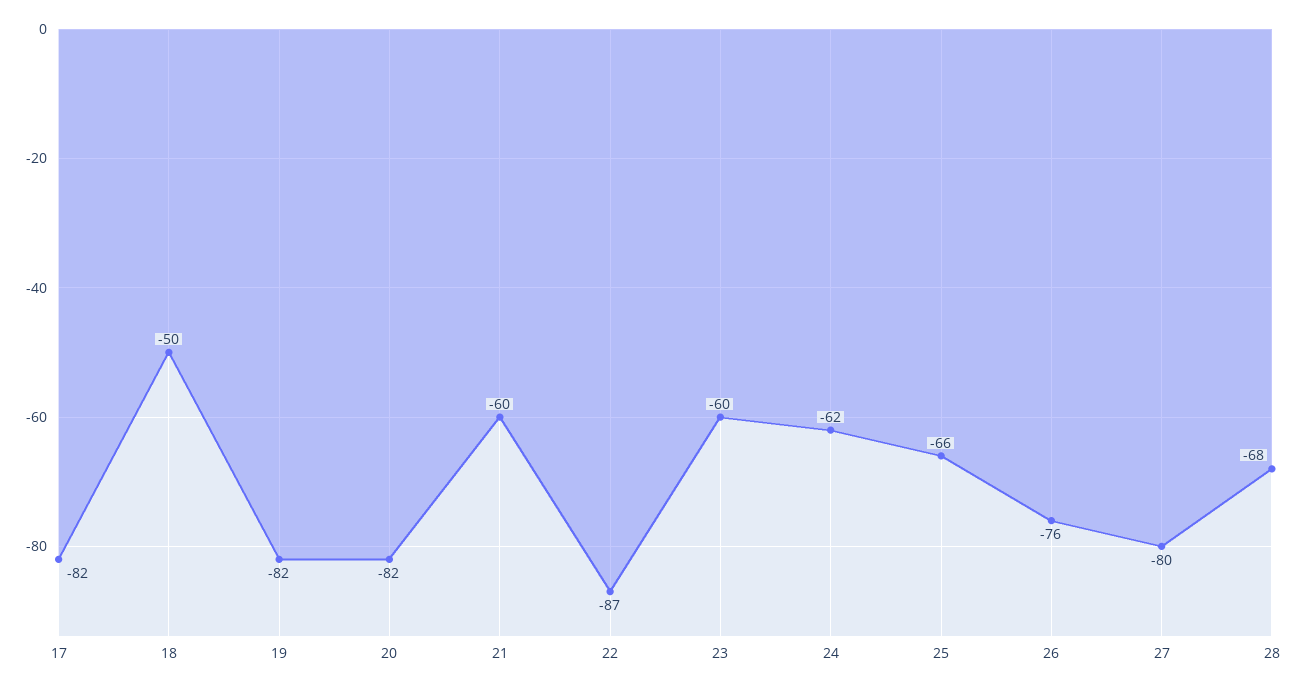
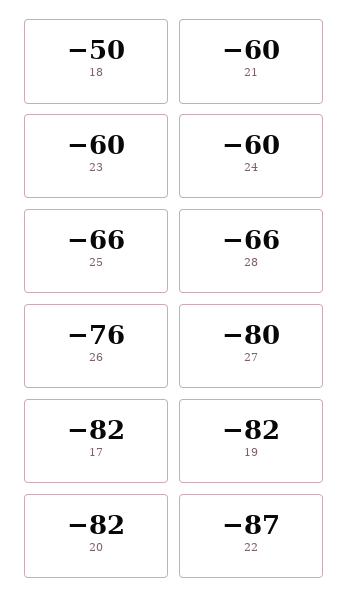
  {
    "17": -82,
    "18": -50,
    "19": -82,
    "20": -82,
    "21": -60,
    "22": -87,
    "23": -60,
-   "24": -62,
+   "24": -60,
    "25": -66,
    "26": -76,
    "27": -80,
-   "28": -68
+   "28": -66
  }

